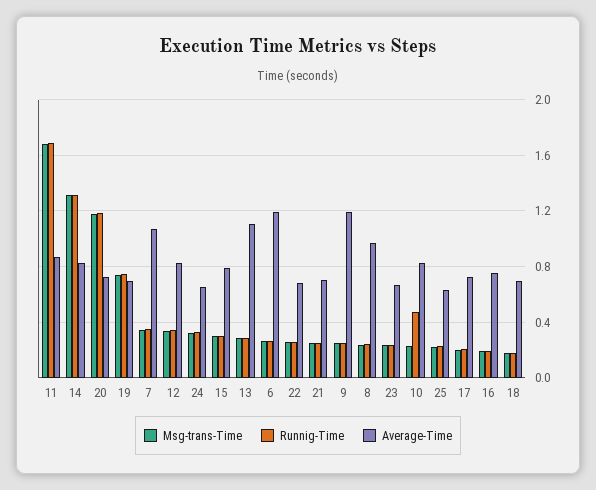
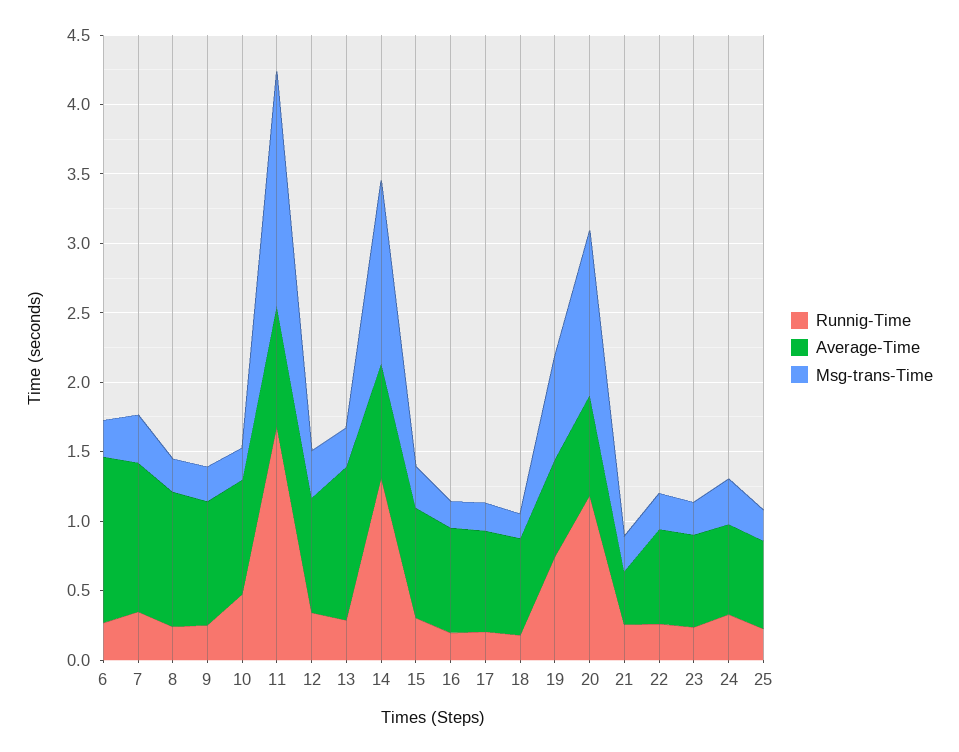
  {
    "Msg-trans-Time": {
      "11": 1.7,
      "14": 1.3,
      "20": 1.2,
      "19": 0.75,
      "7": 0.35,
      "12": 0.35,
      "24": 0.35,
      "15": 0.3,
      "13": 0.3,
      "6": 0.25,
      "22": 0.25,
      "21": 0.25,
      "9": 0.25,
      "8": 0.25,
      "23": 0.25,
      "10": 0.25,
      "25": 0.2,
      "17": 0.2,
      "16": 0.2,
      "18": 0.2
    },
    "Runnig-Time": {
      "11": 1.7,
      "14": 1.3,
      "20": 1.2,
      "19": 0.75,
      "7": 0.35,
      "12": 0.35,
      "24": 0.35,
      "15": 0.3,
      "13": 0.3,
      "6": 0.25,
      "22": 0.25,
      "21": 0.25,
      "9": 0.25,
      "8": 0.25,
      "23": 0.25,
      "10": 0.45,
      "25": 0.25,
      "17": 0.2,
      "16": 0.2,
      "18": 0.2
    },
    "Average-Time": {
      "11": 0.85,
      "14": 0.8,
      "20": 0.7,
      "19": 0.7,
      "7": 1.05,
      "12": 0.85,
      "24": 0.65,
      "15": 0.8,
      "13": 1.1,
      "6": 1.2,
      "22": 0.7,
-     "21": 0.7,
+     "21": 0.4,
-     "9": 1.2,
+     "9": 0.9,
      "8": 0.95,
      "23": 0.65,
      "10": 0.8,
      "25": 0.65,
      "17": 0.75,
      "16": 0.75,
      "18": 0.7
    }
  }

